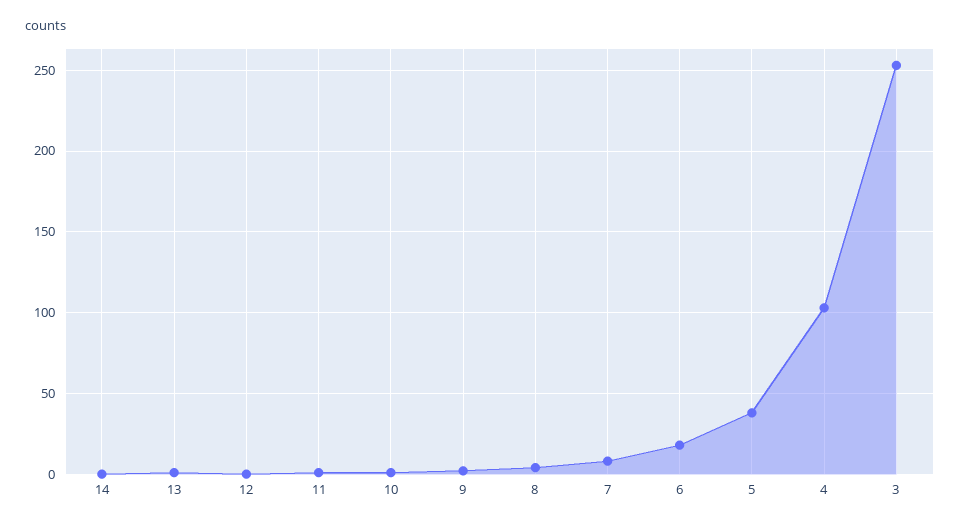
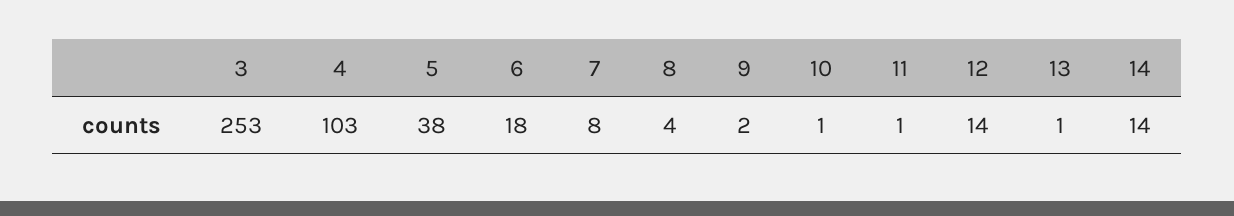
  {
-   "14": 0,
+   "14": 14,
    "13": 1,
-   "12": 0,
+   "12": 14,
    "11": 1,
    "10": 1,
    "9": 2,
    "8": 4,
    "7": 8,
    "6": 18,
    "5": 38,
    "4": 103,
    "3": 253
  }

